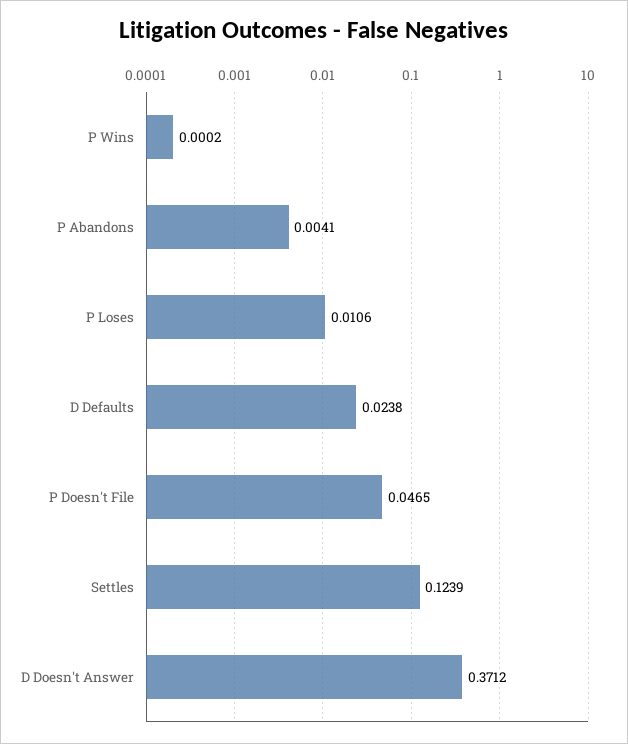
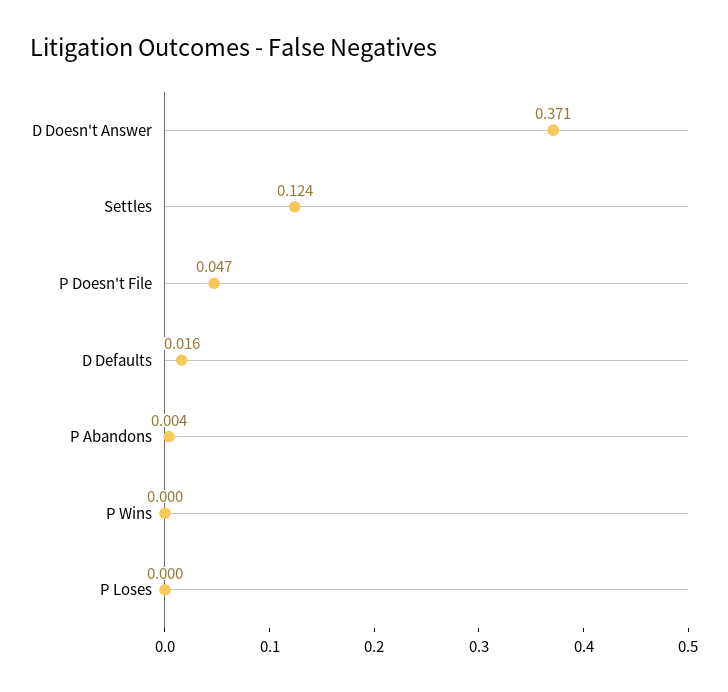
  {
    "P Wins": 0.0002,
    "P Abandons": 0.0041,
-   "P Loses": 0.0106,
+   "P Loses": 0,
-   "D Defaults": 0.0238,
+   "D Defaults": 0.016,
    "P Doesn't File": 0.0465,
    "Settles": 0.1239,
    "D Doesn't Answer": 0.3712
  }

